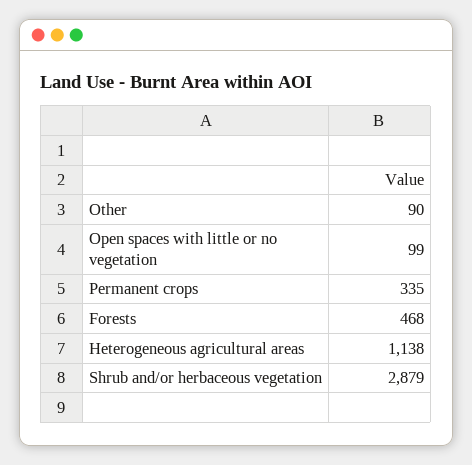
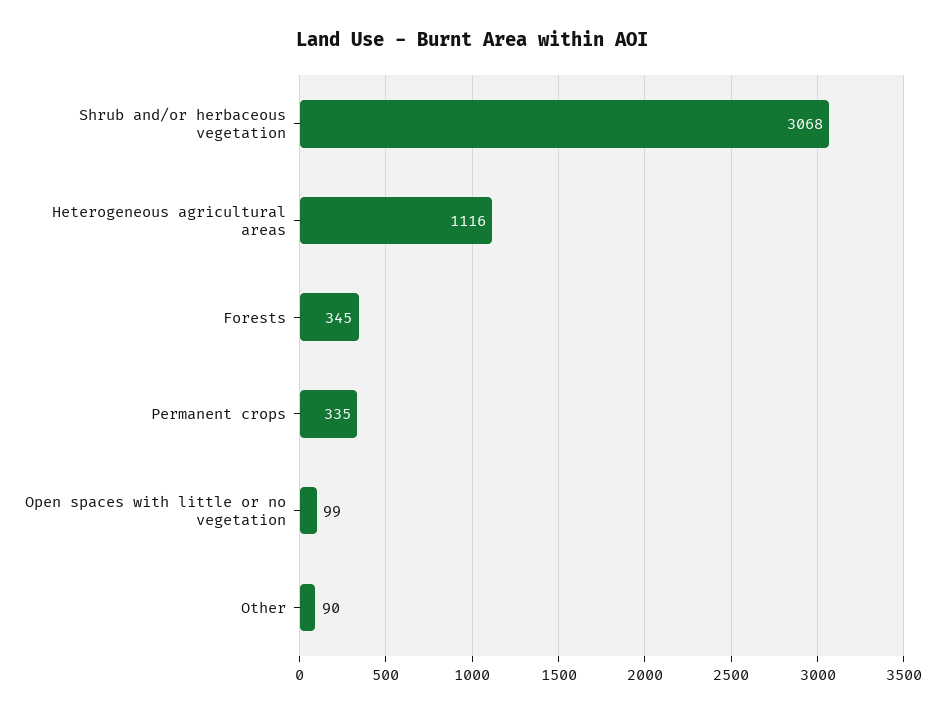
  {
    "Other": 90,
    "Open spaces with little or no vegetation": 99,
    "Permanent crops": 335,
-   "Forests": 468,
+   "Forests": 345,
-   "Heterogeneous agricultural areas": 1138,
+   "Heterogeneous agricultural areas": 1116,
-   "Shrub and/or herbaceous vegetation": 2879
+   "Shrub and/or herbaceous vegetation": 3068
  }

